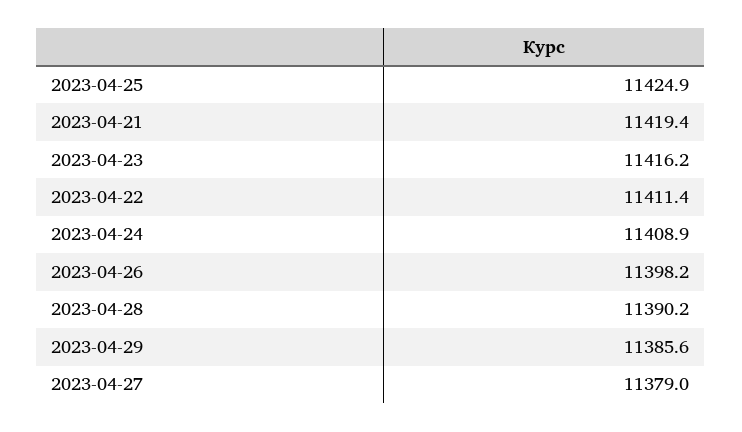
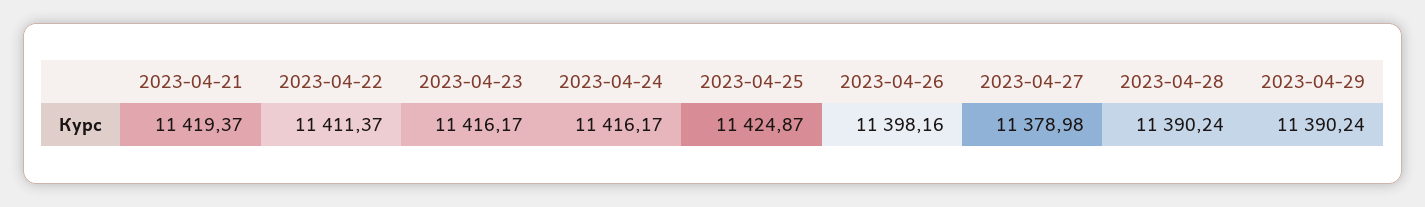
  {
    "2023-04-25": 11424.87,
    "2023-04-21": 11419.37,
    "2023-04-23": 11416.17,
    "2023-04-22": 11411.37,
-   "2023-04-24": 11408.9,
+   "2023-04-24": 11416.17,
    "2023-04-26": 11398.16,
    "2023-04-28": 11390.24,
-   "2023-04-29": 11385.6,
+   "2023-04-29": 11390.24,
    "2023-04-27": 11378.98
  }

